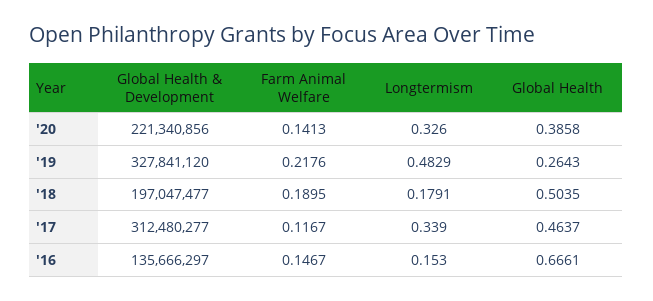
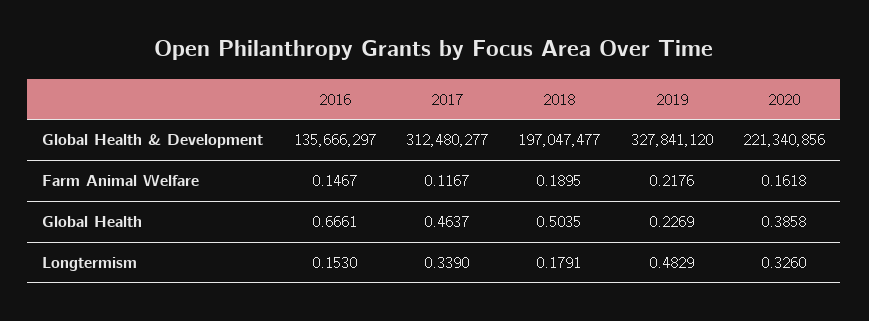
  {
    "Global Health & Development": {
      "'20": 221340856,
      "'19": 327841120,
      "'18": 197047477,
      "'17": 312480277,
      "'16": 135666297
    },
    "Farm Animal Welfare": {
-     "'20": 0.1413,
+     "'20": 0.1618,
      "'19": 0.2176,
      "'18": 0.1895,
      "'17": 0.1167,
      "'16": 0.1467
    },
    "Longtermism": {
      "'20": 0.326,
      "'19": 0.4829,
      "'18": 0.1791,
      "'17": 0.339,
      "'16": 0.153
    },
    "Global Health": {
      "'20": 0.3858,
-     "'19": 0.2643,
+     "'19": 0.2269,
      "'18": 0.5035,
      "'17": 0.4637,
      "'16": 0.6661
    }
  }

